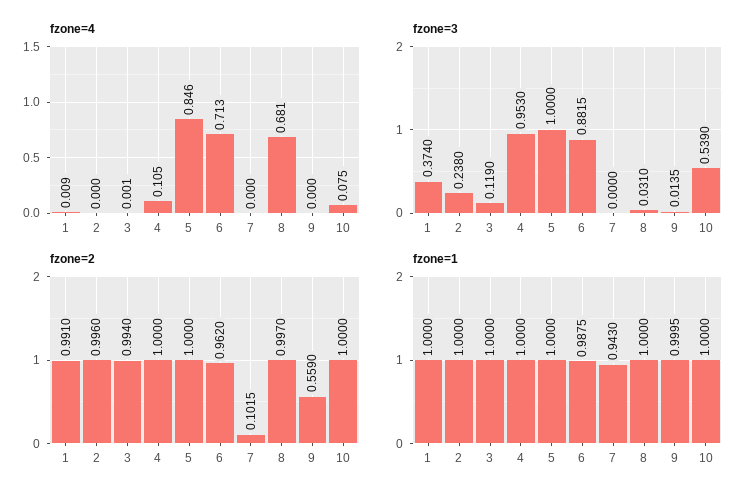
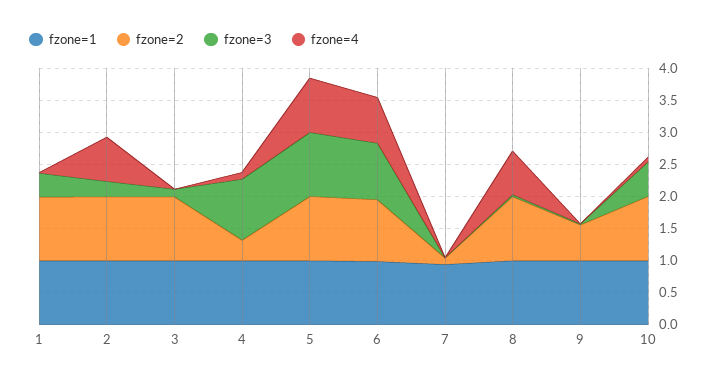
  {
    "fzone=4": {
      "1": 0.009,
-     "2": 0,
+     "2": 0.75,
      "3": 0.001,
      "4": 0.105,
      "5": 0.846,
      "6": 0.713,
      "7": 0,
      "8": 0.681,
      "9": 0,
      "10": 0.075
    },
    "fzone=3": {
      "1": 0.374,
      "2": 0.238,
      "3": 0.119,
      "4": 0.953,
      "5": 1,
      "6": 0.8815,
      "7": 0,
      "8": 0.031,
      "9": 0.0135,
      "10": 0.539
    },
    "fzone=2": {
      "1": 0.991,
      "2": 0.996,
      "3": 0.994,
-     "4": 1,
+     "4": 0.25,
      "5": 1,
      "6": 0.962,
      "7": 0.1015,
      "8": 0.997,
      "9": 0.559,
      "10": 1
    },
    "fzone=1": {
      "1": 1,
      "2": 1,
      "3": 1,
      "4": 1,
      "5": 1,
      "6": 0.9875,
      "7": 0.943,
      "8": 1,
      "9": 0.9995,
      "10": 1
    }
  }

